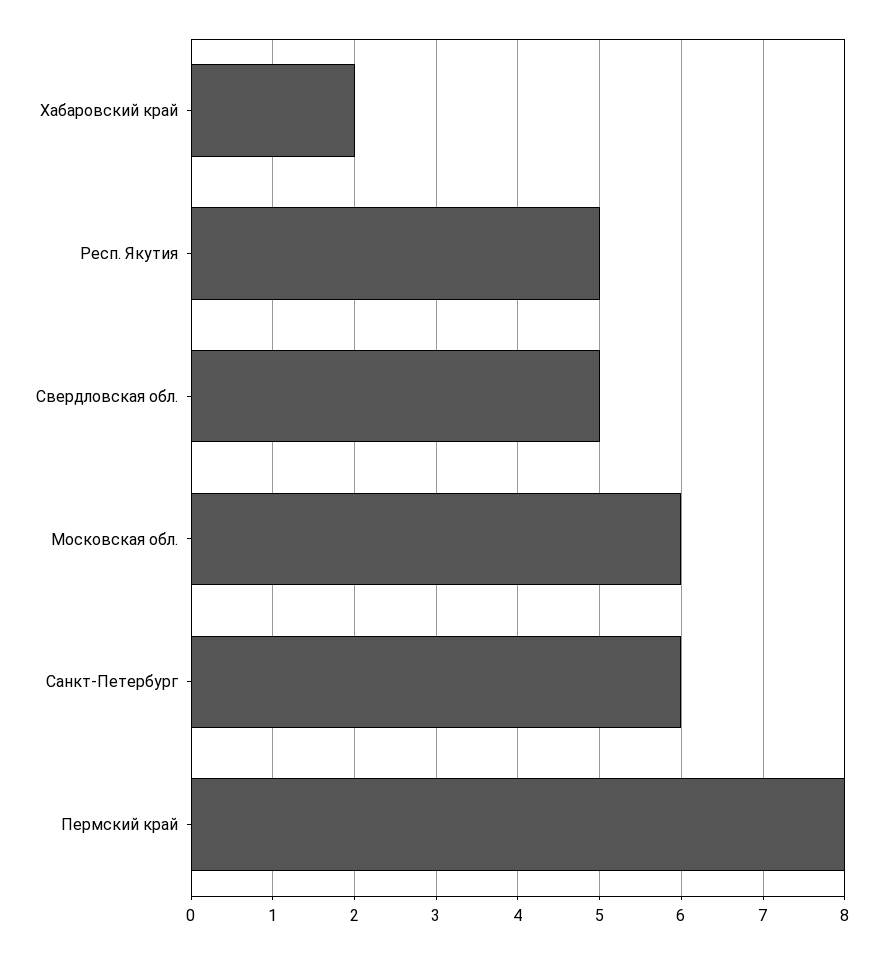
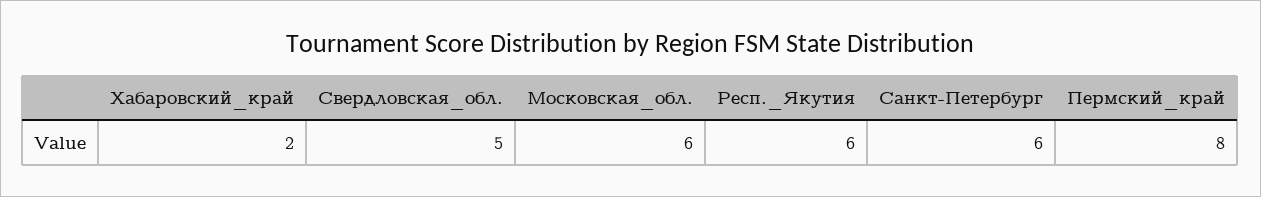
  {
    "Хабаровский край": 2,
-   "Респ. Якутия": 5,
+   "Респ. Якутия": 6,
    "Свердловская обл.": 5,
    "Московская обл.": 6,
    "Санкт-Петербург": 6,
    "Пермский край": 8
  }

